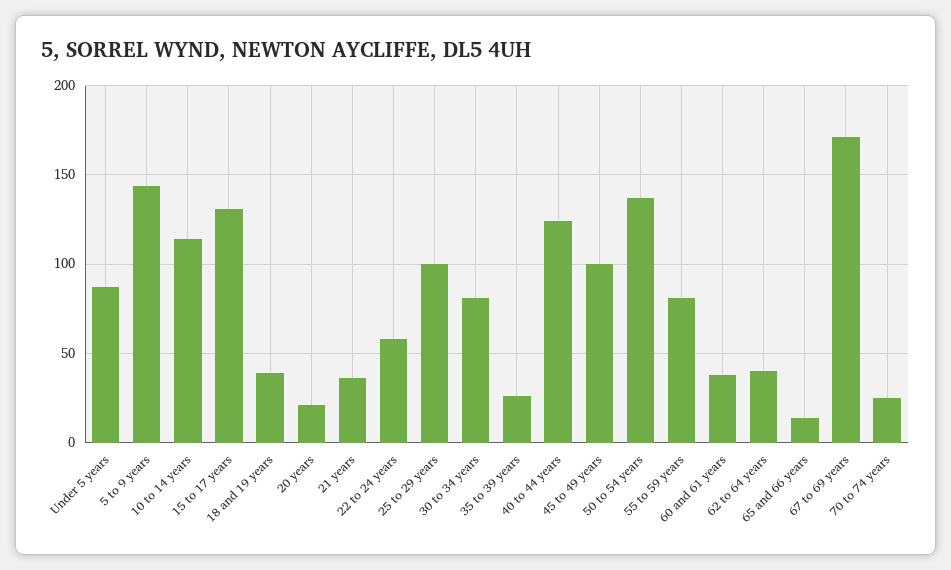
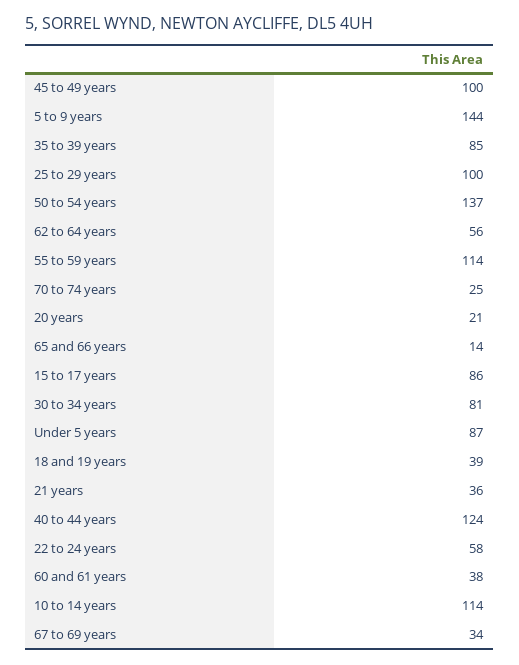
  {
    "Under 5 years": 87,
    "5 to 9 years": 144,
    "10 to 14 years": 114,
-   "15 to 17 years": 130,
+   "15 to 17 years": 86,
    "18 and 19 years": 39,
    "20 years": 21,
    "21 years": 36,
    "22 to 24 years": 58,
    "25 to 29 years": 100,
    "30 to 34 years": 81,
-   "35 to 39 years": 25,
+   "35 to 39 years": 85,
    "40 to 44 years": 124,
    "45 to 49 years": 100,
    "50 to 54 years": 137,
-   "55 to 59 years": 80,
+   "55 to 59 years": 114,
    "60 and 61 years": 38,
-   "62 to 64 years": 40,
+   "62 to 64 years": 56,
    "65 and 66 years": 14,
-   "67 to 69 years": 170,
+   "67 to 69 years": 34,
    "70 to 74 years": 25
  }

